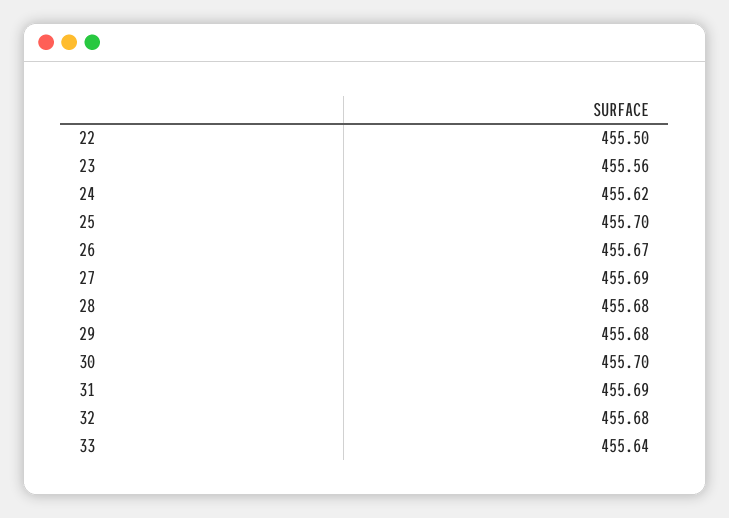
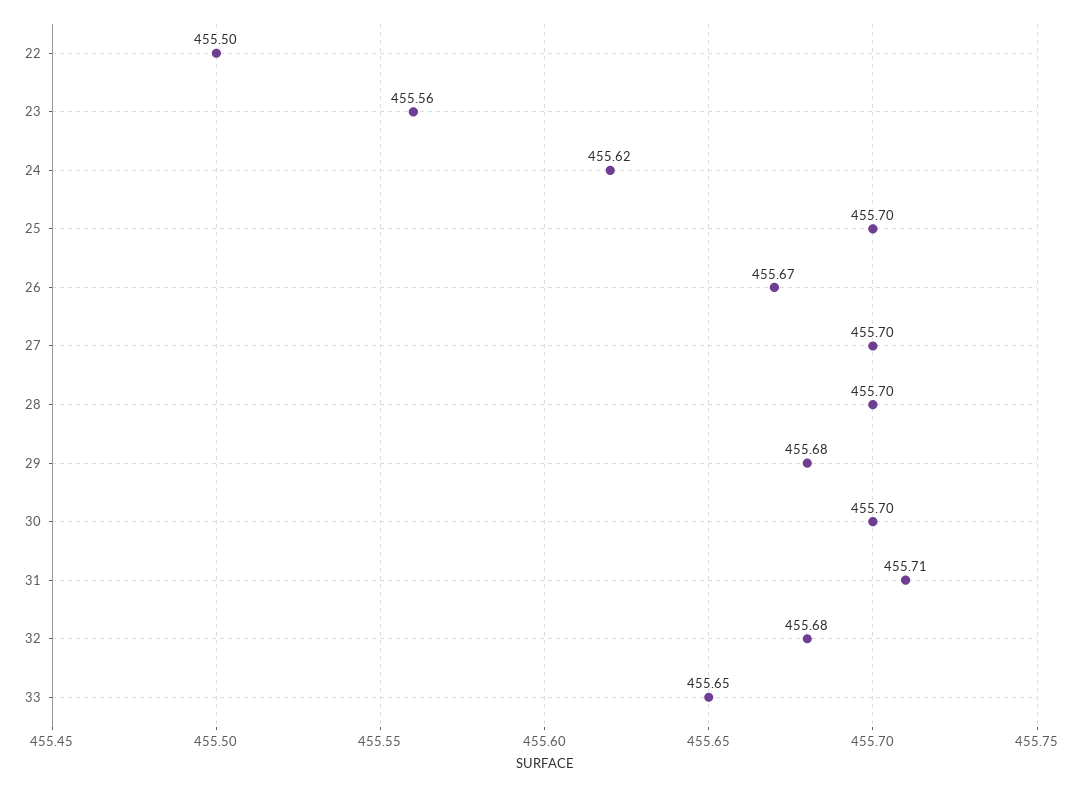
  {
    "22": 455.5,
    "23": 455.56,
    "24": 455.62,
    "25": 455.7,
    "26": 455.67,
-   "27": 455.69,
+   "27": 455.7,
-   "28": 455.68,
+   "28": 455.7,
    "29": 455.68,
    "30": 455.7,
-   "31": 455.69,
+   "31": 455.71,
    "32": 455.68,
-   "33": 455.64
+   "33": 455.65
  }

